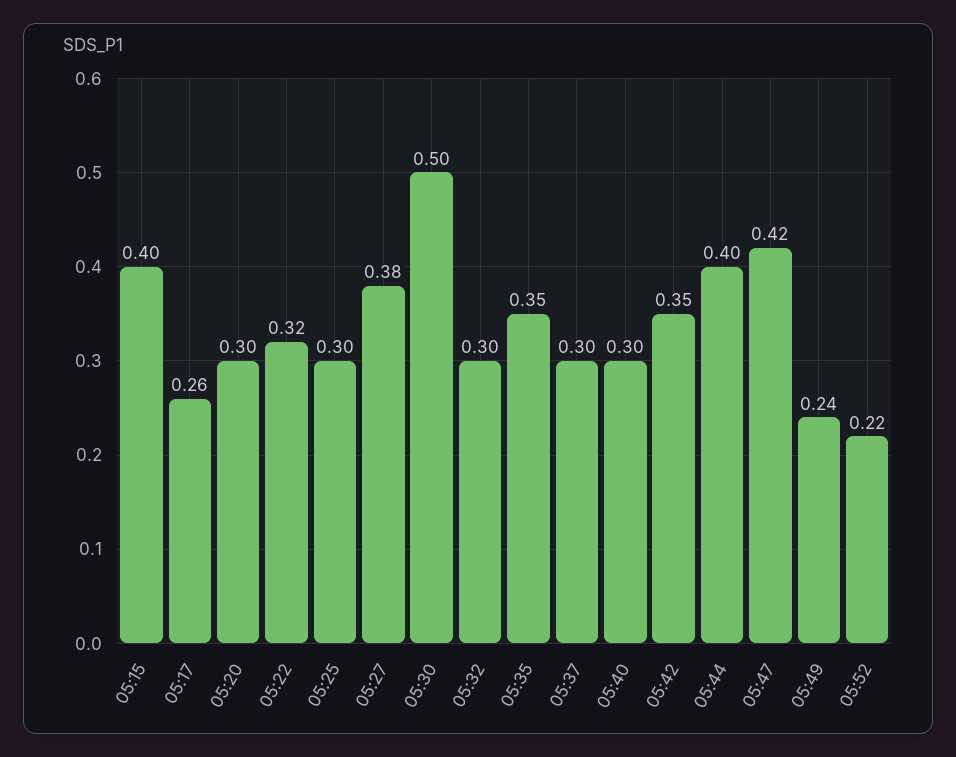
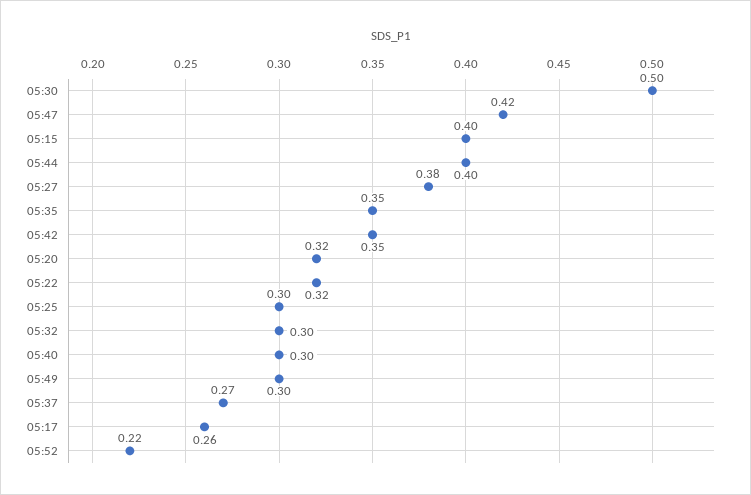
  {
    "05:15": 0.4,
    "05:17": 0.26,
-   "05:20": 0.3,
+   "05:20": 0.32,
    "05:22": 0.32,
    "05:25": 0.3,
    "05:27": 0.38,
    "05:30": 0.5,
    "05:32": 0.3,
    "05:35": 0.35,
-   "05:37": 0.3,
+   "05:37": 0.27,
    "05:40": 0.3,
    "05:42": 0.35,
    "05:44": 0.4,
    "05:47": 0.42,
-   "05:49": 0.24,
+   "05:49": 0.3,
    "05:52": 0.22
  }

